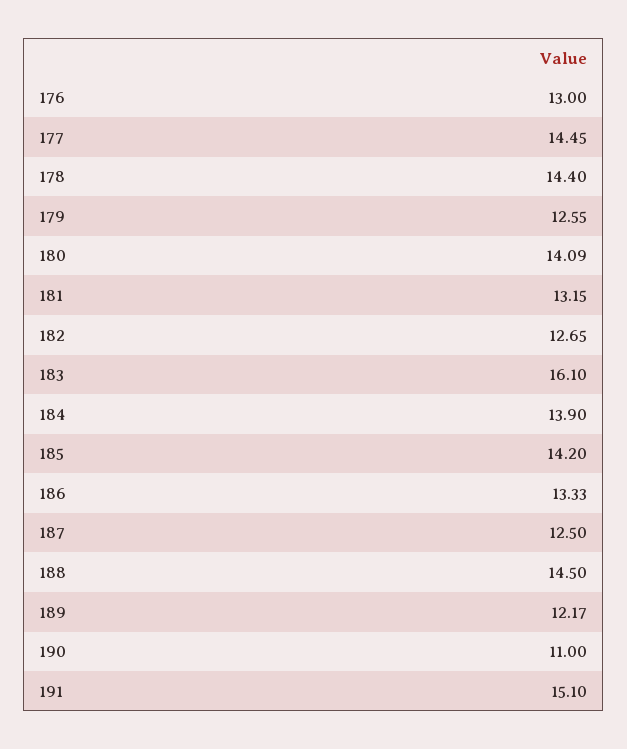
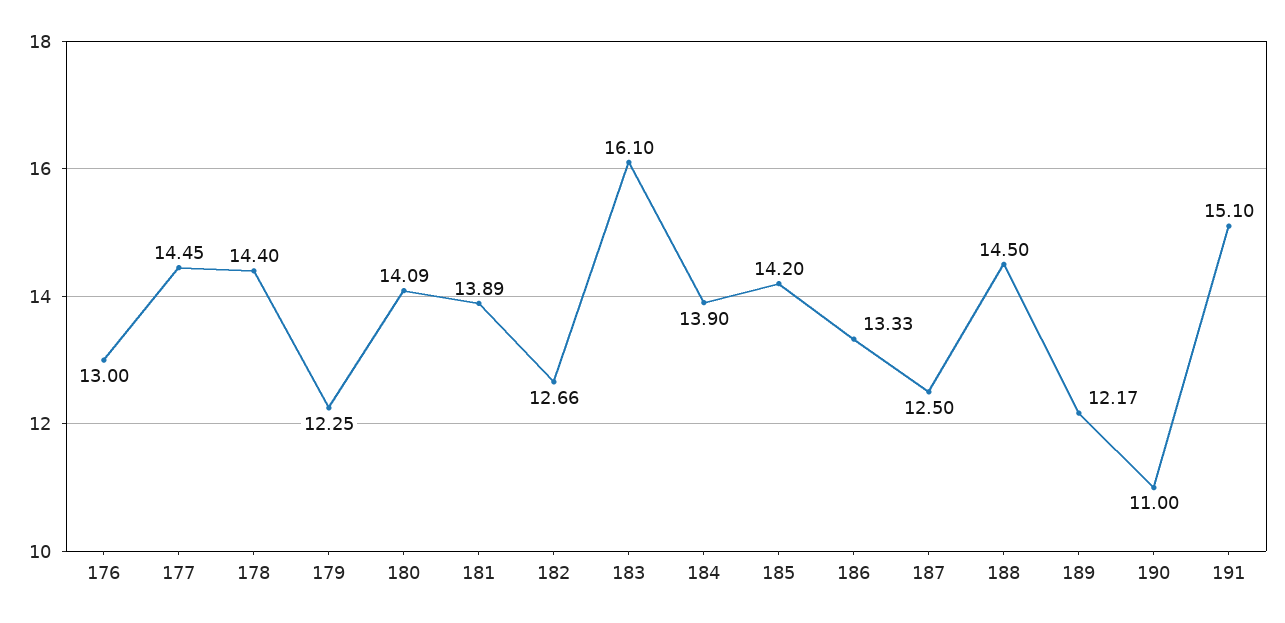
  {
    "176": 13,
    "177": 14.45,
    "178": 14.4,
-   "179": 12.55,
+   "179": 12.25,
    "180": 14.09,
-   "181": 13.15,
+   "181": 13.89,
-   "182": 12.65,
+   "182": 12.66,
    "183": 16.1,
    "184": 13.9,
    "185": 14.2,
    "186": 13.33,
    "187": 12.5,
    "188": 14.5,
    "189": 12.17,
    "190": 11,
    "191": 15.1
  }

